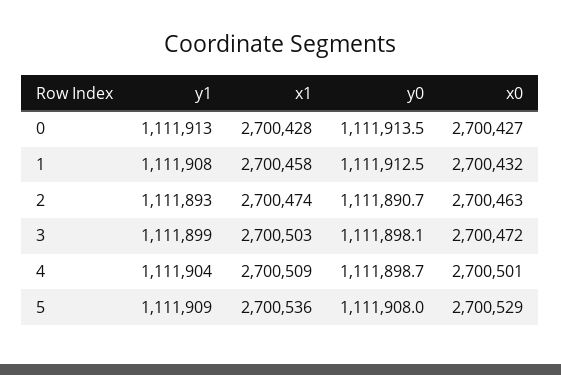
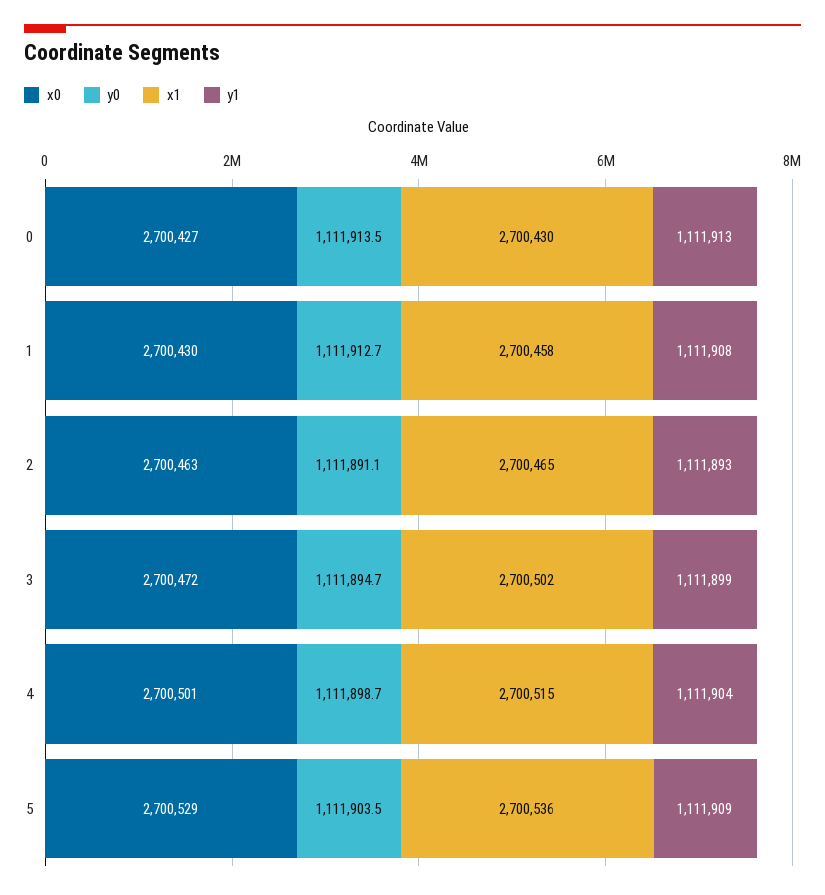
  {
    "y1": {
      "0": 1111913,
      "1": 1111908,
      "2": 1111893,
      "3": 1111899,
      "4": 1111904,
      "5": 1111909
    },
    "x1": {
-     "0": 2700428,
+     "0": 2700430,
      "1": 2700458,
-     "2": 2700474,
+     "2": 2700465,
-     "3": 2700503,
+     "3": 2700502,
-     "4": 2700509,
+     "4": 2700515,
      "5": 2700536
    },
    "y0": {
      "0": 1111913.5,
-     "1": 1111912.5,
+     "1": 1111912.7,
-     "2": 1111890.7,
+     "2": 1111891.1,
-     "3": 1111898.1,
+     "3": 1111894.7,
      "4": 1111898.7,
-     "5": 1111908
+     "5": 1111903.5
    },
    "x0": {
      "0": 2700427,
-     "1": 2700432,
+     "1": 2700430,
      "2": 2700463,
      "3": 2700472,
      "4": 2700501,
      "5": 2700529
    }
  }

